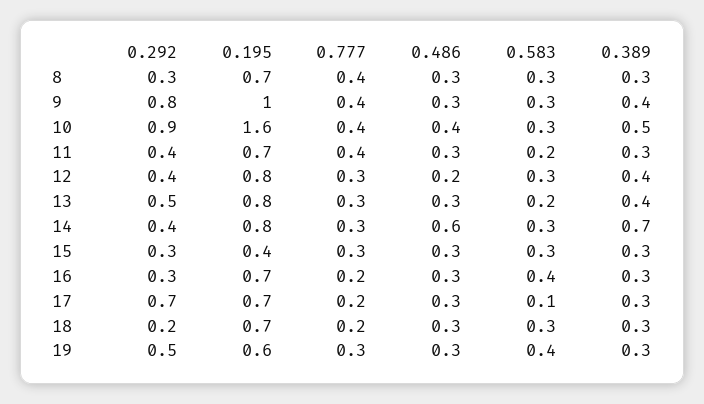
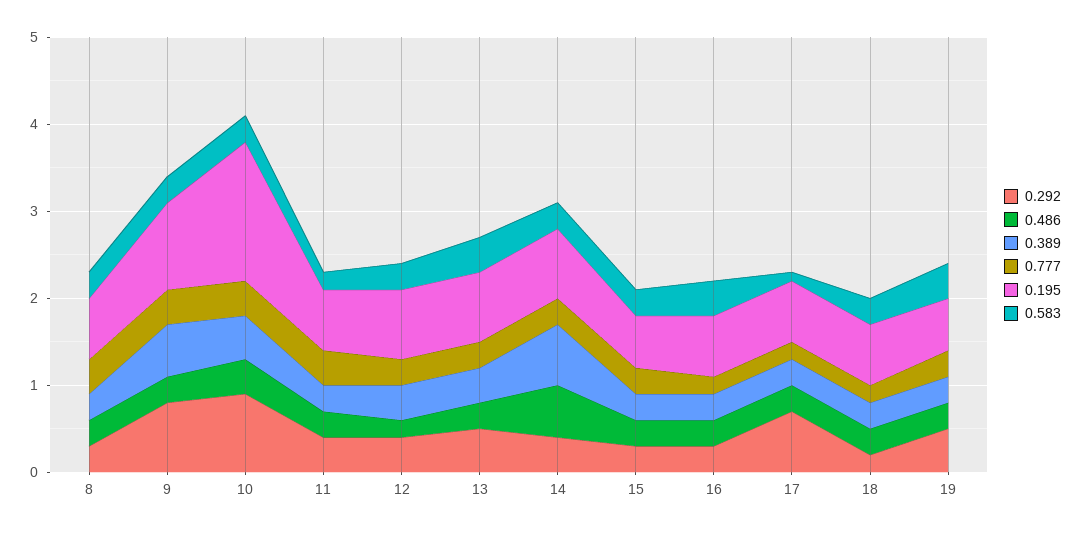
  {
    "0.292": {
      "8": 0.3,
      "9": 0.8,
      "10": 0.9,
      "11": 0.4,
      "12": 0.4,
      "13": 0.5,
      "14": 0.4,
      "15": 0.3,
      "16": 0.3,
      "17": 0.7,
      "18": 0.2,
      "19": 0.5
    },
    "0.195": {
      "8": 0.7,
      "9": 1,
      "10": 1.6,
      "11": 0.7,
      "12": 0.8,
      "13": 0.8,
      "14": 0.8,
-     "15": 0.4,
+     "15": 0.6,
      "16": 0.7,
      "17": 0.7,
      "18": 0.7,
      "19": 0.6
    },
    "0.777": {
      "8": 0.4,
      "9": 0.4,
      "10": 0.4,
      "11": 0.4,
      "12": 0.3,
      "13": 0.3,
      "14": 0.3,
      "15": 0.3,
      "16": 0.2,
      "17": 0.2,
      "18": 0.2,
      "19": 0.3
    },
    "0.486": {
      "8": 0.3,
      "9": 0.3,
      "10": 0.4,
      "11": 0.3,
      "12": 0.2,
      "13": 0.3,
      "14": 0.6,
      "15": 0.3,
      "16": 0.3,
      "17": 0.3,
      "18": 0.3,
      "19": 0.3
    },
    "0.583": {
      "8": 0.3,
      "9": 0.3,
      "10": 0.3,
      "11": 0.2,
      "12": 0.3,
-     "13": 0.2,
+     "13": 0.4,
      "14": 0.3,
      "15": 0.3,
      "16": 0.4,
      "17": 0.1,
      "18": 0.3,
      "19": 0.4
    },
    "0.389": {
      "8": 0.3,
-     "9": 0.4,
+     "9": 0.6,
      "10": 0.5,
      "11": 0.3,
      "12": 0.4,
      "13": 0.4,
      "14": 0.7,
      "15": 0.3,
      "16": 0.3,
      "17": 0.3,
      "18": 0.3,
      "19": 0.3
    }
  }

